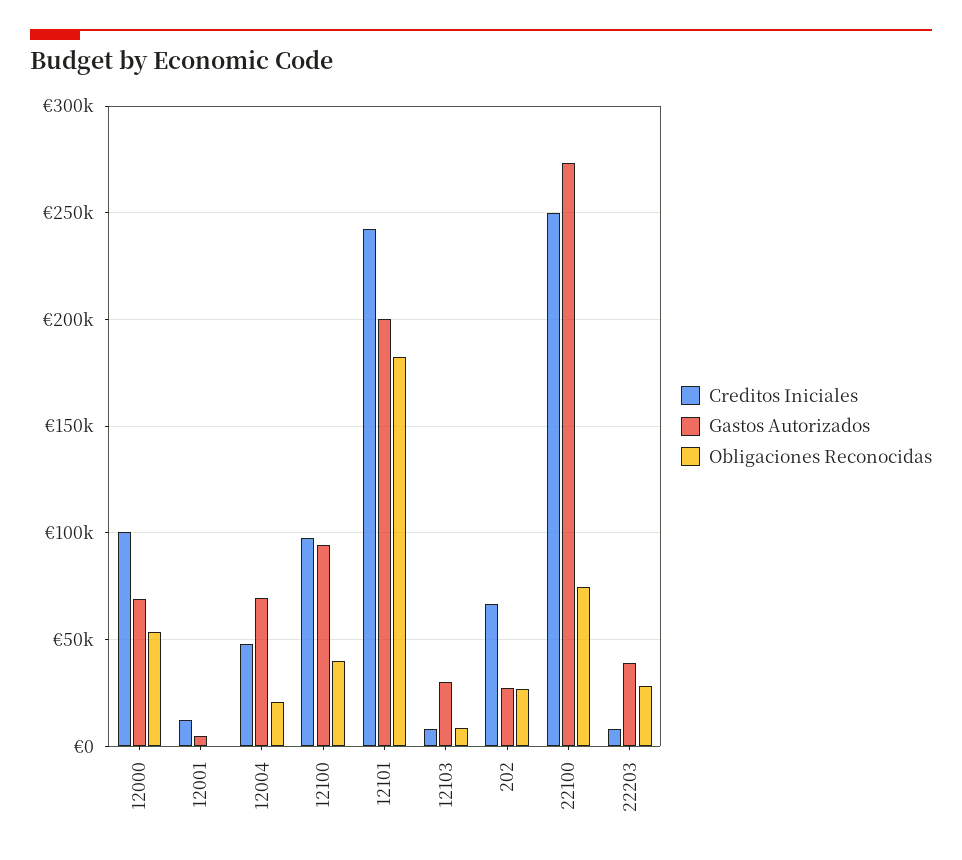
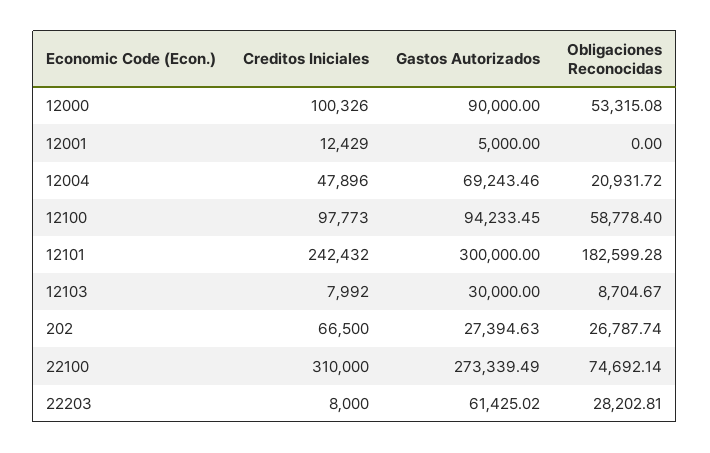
  {
    "Creditos Iniciales": {
      "12000": 100326,
      "12001": 12429,
      "12004": 47896,
      "12100": 97773,
      "12101": 242432,
      "12103": 7992,
      "202": 66500,
-     "22100": 250000,
+     "22100": 310000,
      "22203": 8000
    },
    "Gastos Autorizados": {
-     "12000": 70000,
+     "12000": 90000,
      "12001": 5000,
      "12004": 69243.46,
      "12100": 94233.45,
-     "12101": 200000,
+     "12101": 300000,
      "12103": 30000,
      "202": 27394.63,
      "22100": 273339.49,
-     "22203": 40000
+     "22203": 61425.02
    },
    "Obligaciones Reconocidas": {
      "12000": 53315.08,
      "12001": 0,
      "12004": 20931.72,
-     "12100": 40000,
+     "12100": 58778.4,
      "12101": 182599.28,
      "12103": 8704.67,
      "202": 26787.74,
      "22100": 74692.14,
      "22203": 28202.81
    }
  }

